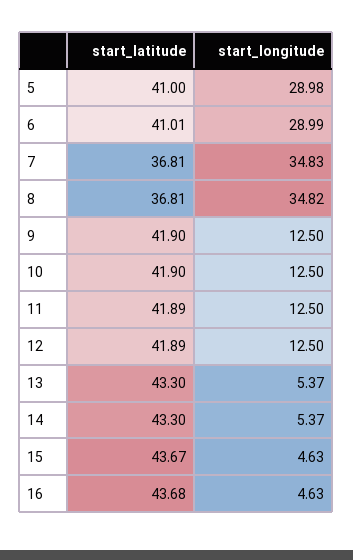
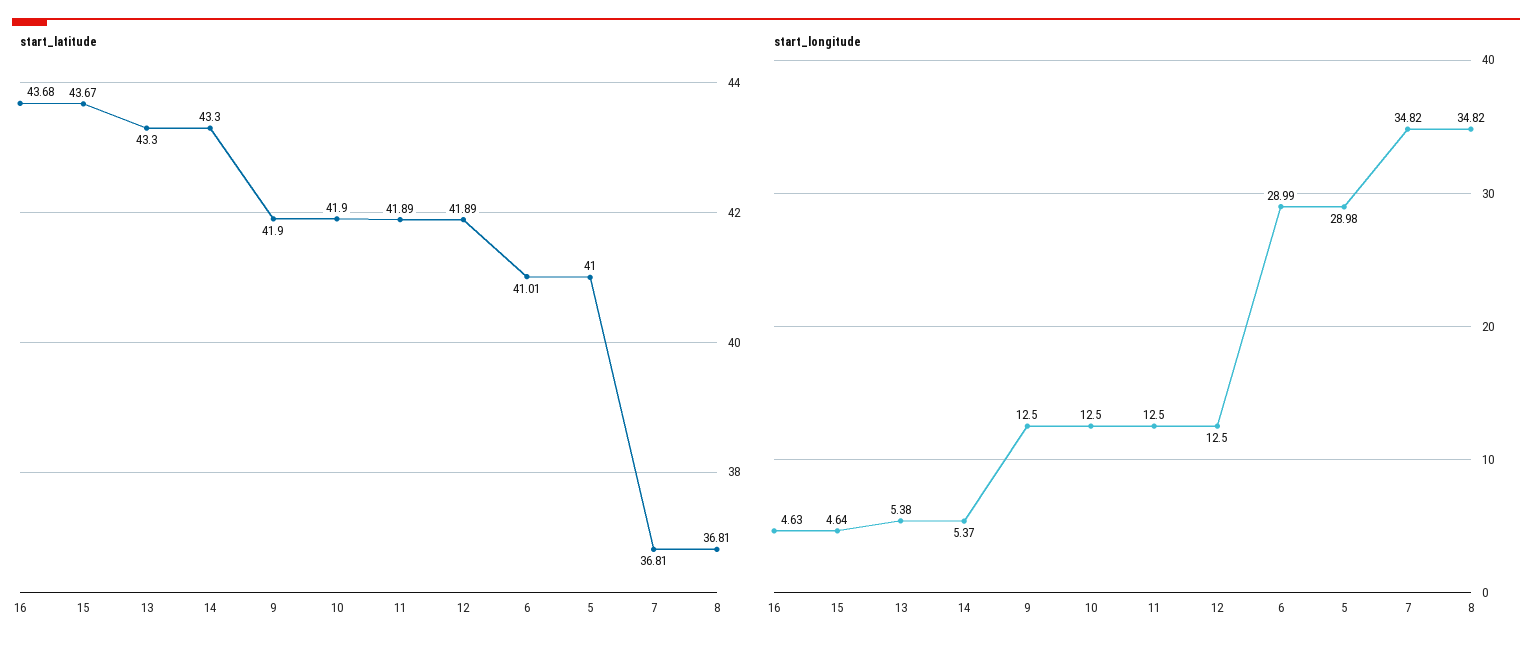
  {
    "start_latitude": {
      "5": 41,
      "6": 41.01,
      "7": 36.81,
      "8": 36.81,
      "9": 41.9,
      "10": 41.9,
      "11": 41.89,
      "12": 41.89,
      "13": 43.3,
      "14": 43.3,
      "15": 43.67,
      "16": 43.68
    },
    "start_longitude": {
      "5": 28.98,
      "6": 28.99,
-     "7": 34.83,
+     "7": 34.82,
      "8": 34.82,
      "9": 12.5,
      "10": 12.5,
      "11": 12.5,
      "12": 12.5,
-     "13": 5.37,
+     "13": 5.38,
      "14": 5.37,
-     "15": 4.63,
+     "15": 4.64,
      "16": 4.63
    }
  }

